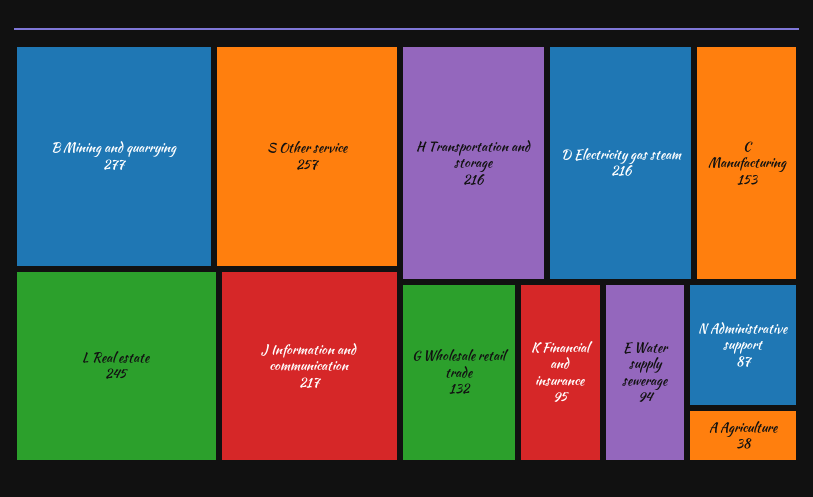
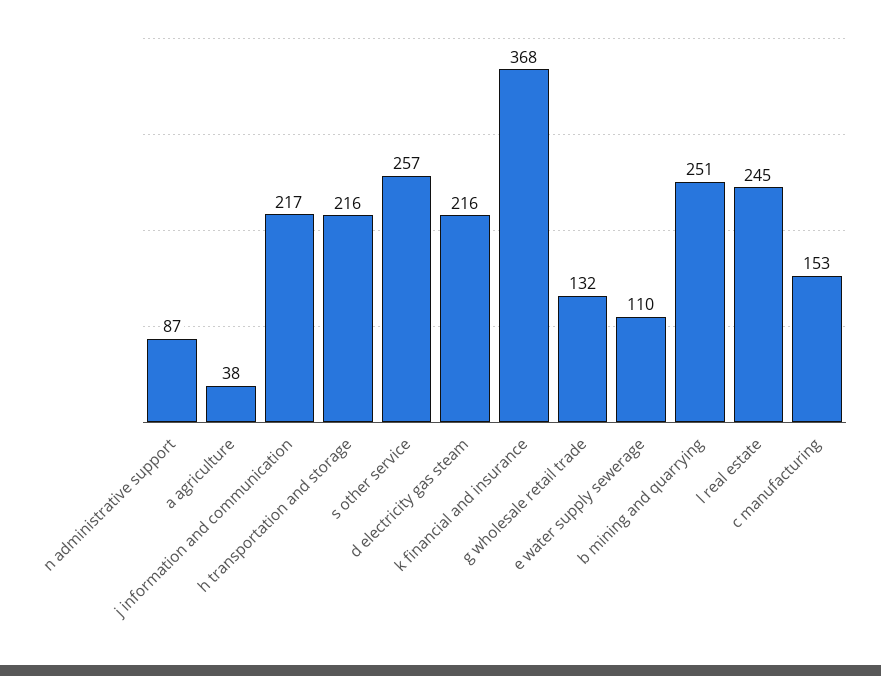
  {
-   "B Mining and quarrying": 277,
+   "B Mining and quarrying": 251,
    "S Other service": 257,
    "L Real estate": 245,
    "J Information and communication": 217,
    "H Transportation and storage": 216,
    "D Electricity gas steam": 216,
    "C Manufacturing": 153,
    "G Wholesale retail trade": 132,
-   "K Financial and insurance": 95,
+   "K Financial and insurance": 368,
-   "E Water supply sewerage": 94,
+   "E Water supply sewerage": 110,
    "N Administrative support": 87,
    "A Agriculture": 38
  }

